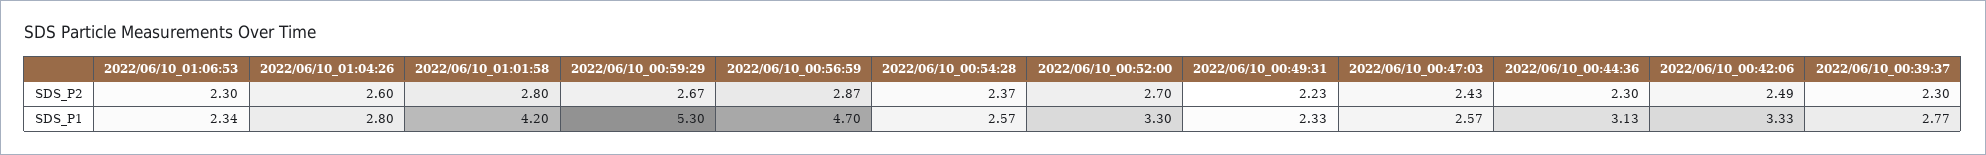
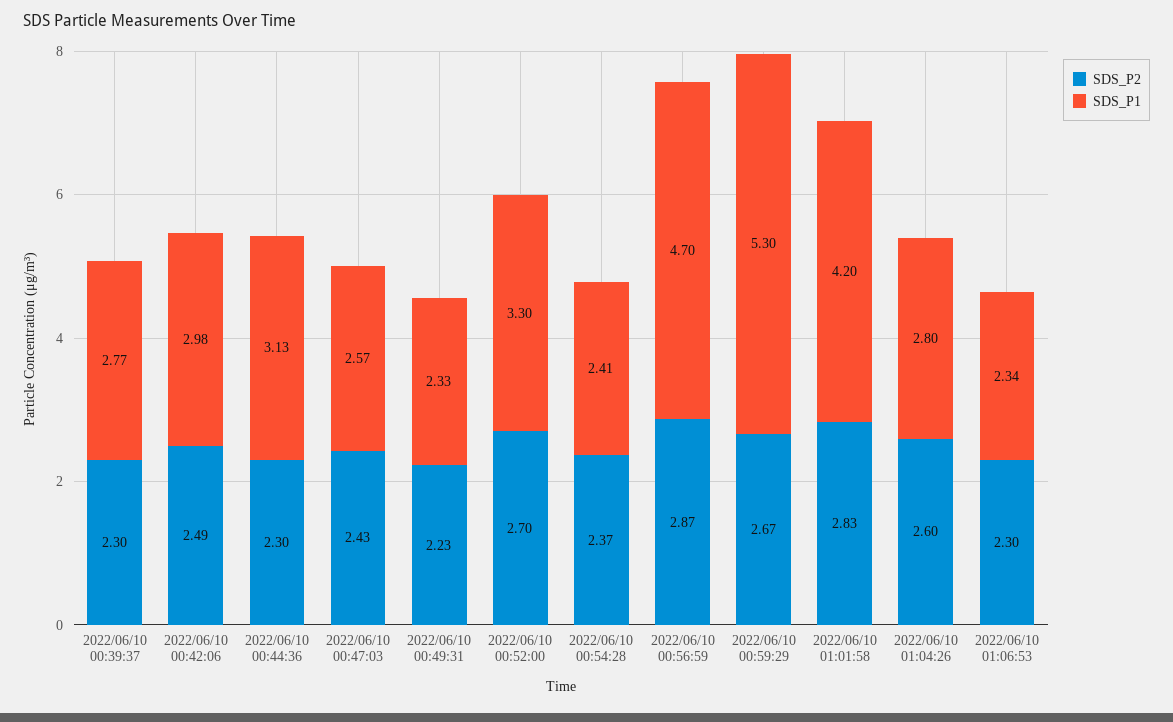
  {
    "SDS_P2": {
      "2022/06/10_01:06:53": 2.3,
      "2022/06/10_01:04:26": 2.6,
-     "2022/06/10_01:01:58": 2.8,
+     "2022/06/10_01:01:58": 2.83,
      "2022/06/10_00:59:29": 2.67,
      "2022/06/10_00:56:59": 2.87,
      "2022/06/10_00:54:28": 2.37,
      "2022/06/10_00:52:00": 2.7,
      "2022/06/10_00:49:31": 2.23,
      "2022/06/10_00:47:03": 2.43,
      "2022/06/10_00:44:36": 2.3,
      "2022/06/10_00:42:06": 2.49,
      "2022/06/10_00:39:37": 2.3
    },
    "SDS_P1": {
      "2022/06/10_01:06:53": 2.34,
      "2022/06/10_01:04:26": 2.8,
      "2022/06/10_01:01:58": 4.2,
      "2022/06/10_00:59:29": 5.3,
      "2022/06/10_00:56:59": 4.7,
-     "2022/06/10_00:54:28": 2.57,
+     "2022/06/10_00:54:28": 2.41,
      "2022/06/10_00:52:00": 3.3,
      "2022/06/10_00:49:31": 2.33,
      "2022/06/10_00:47:03": 2.57,
      "2022/06/10_00:44:36": 3.13,
-     "2022/06/10_00:42:06": 3.33,
+     "2022/06/10_00:42:06": 2.98,
      "2022/06/10_00:39:37": 2.77
    }
  }

